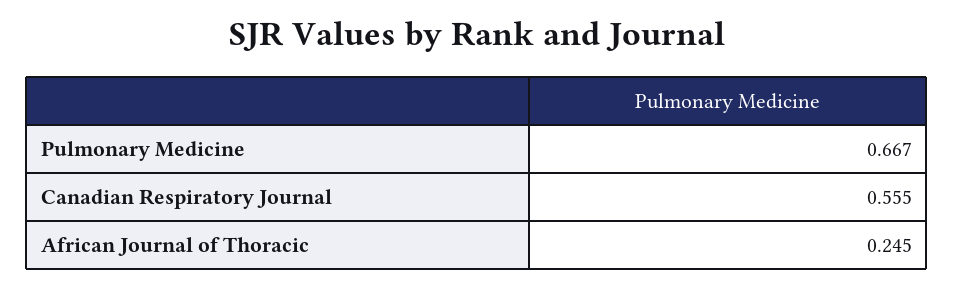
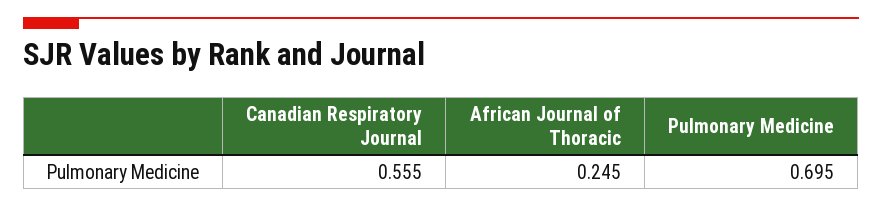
  {
-   "Pulmonary Medicine": 0.667,
+   "Pulmonary Medicine": 0.695,
    "Canadian Respiratory Journal": 0.555,
    "African Journal of Thoracic": 0.245
  }

